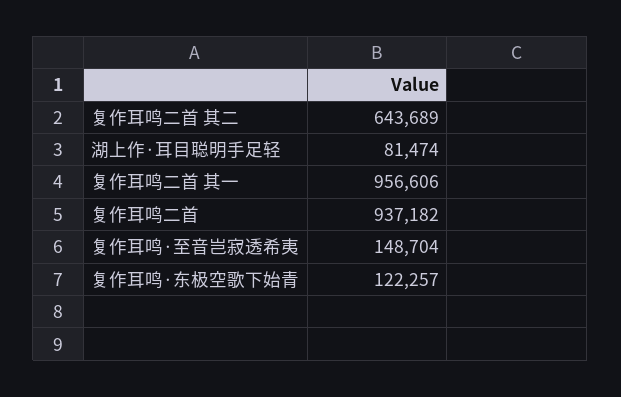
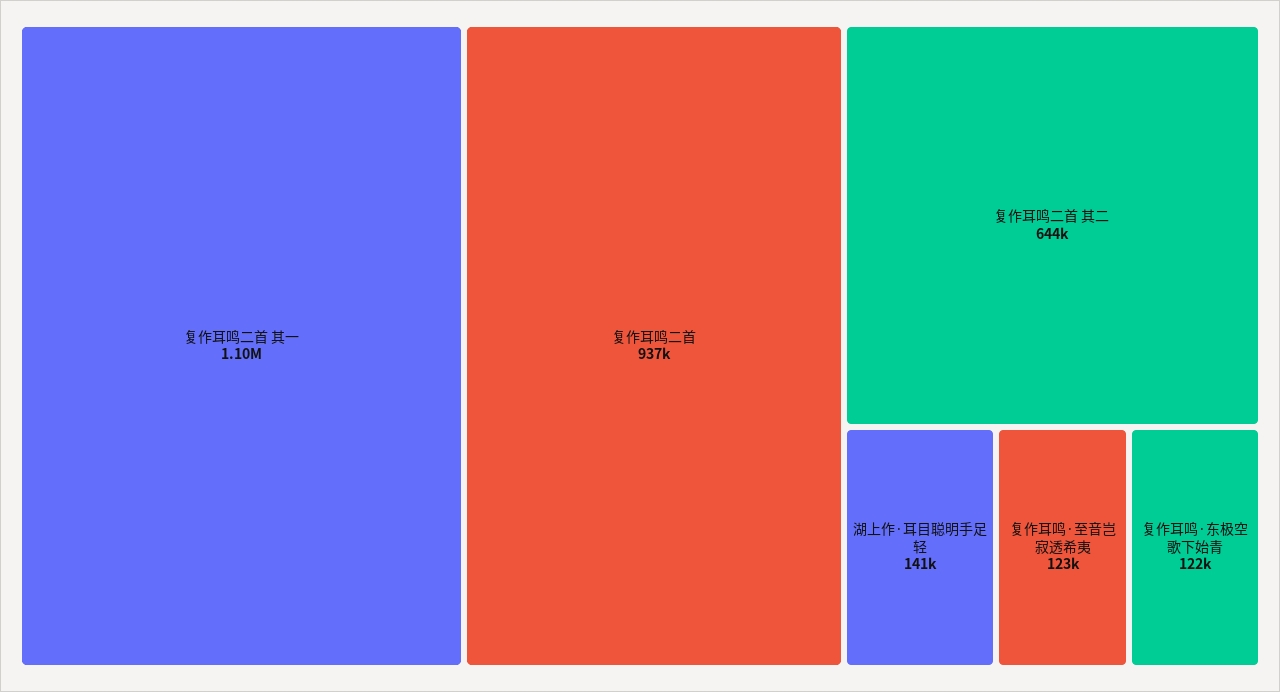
  {
    "复作耳鸣二首 其二": 643689,
-   "湖上作·耳目聪明手足轻": 81474,
+   "湖上作·耳目聪明手足轻": 141000,
-   "复作耳鸣二首 其一": 956606,
+   "复作耳鸣二首 其一": 1100000,
    "复作耳鸣二首": 937182,
-   "复作耳鸣·至音岂寂透希夷": 148704,
+   "复作耳鸣·至音岂寂透希夷": 123000,
    "复作耳鸣·东极空歌下始青": 122257
  }

